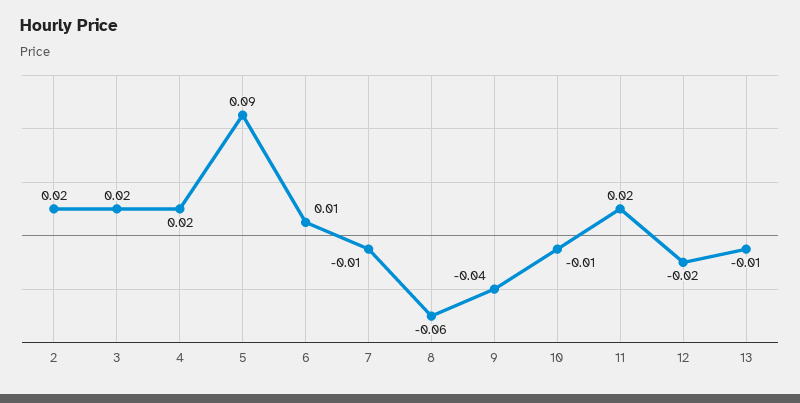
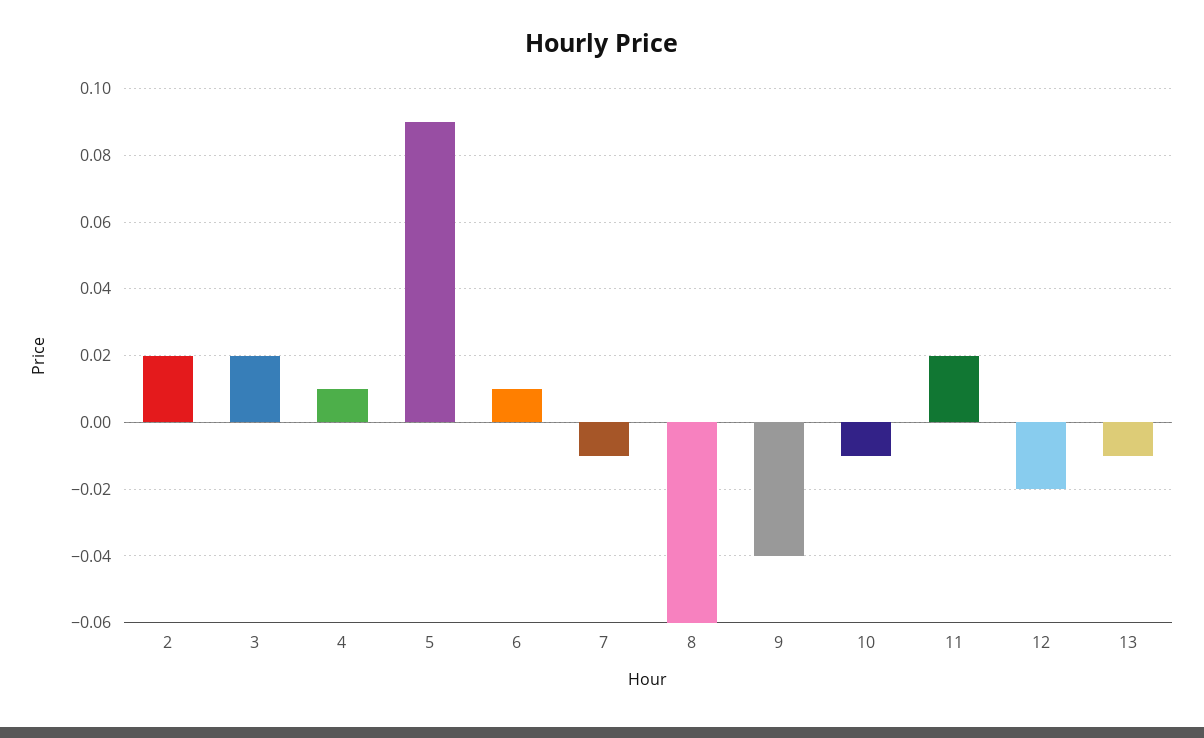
  {
    "2": 0.02,
    "3": 0.02,
-   "4": 0.02,
+   "4": 0.01,
    "5": 0.09,
    "6": 0.01,
    "7": -0.01,
    "8": -0.06,
    "9": -0.04,
    "10": -0.01,
    "11": 0.02,
    "12": -0.02,
    "13": -0.01
  }

